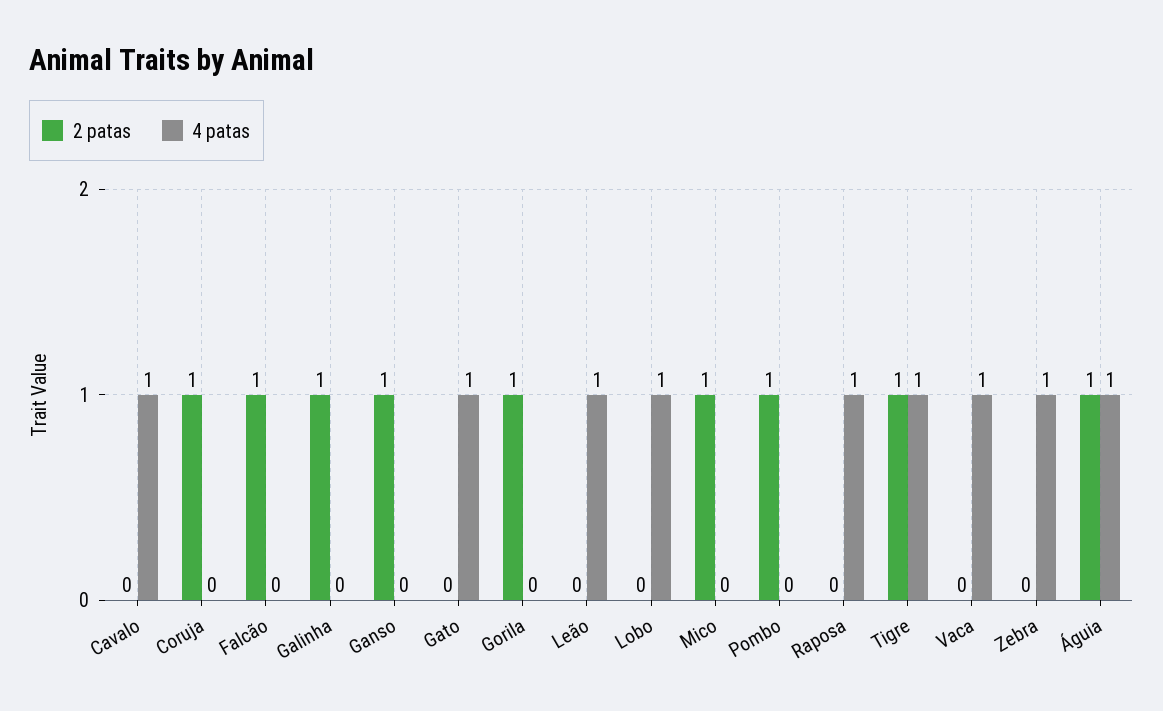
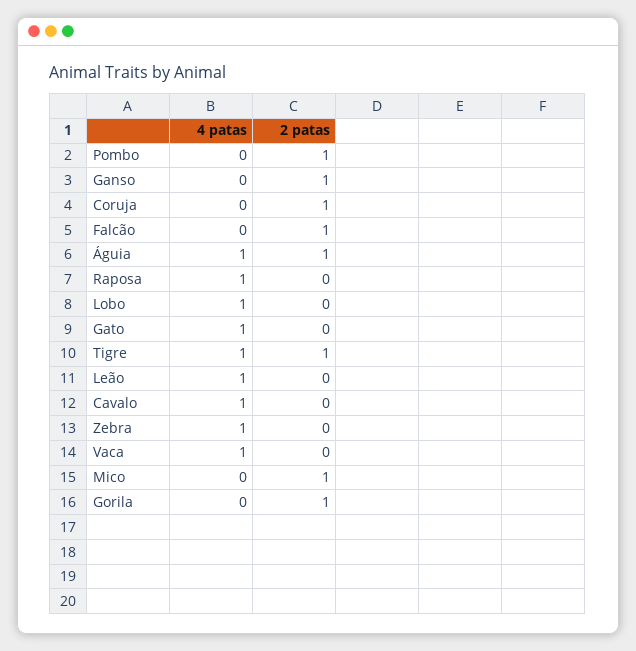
  {
    "2 patas": {
      "Cavalo": 0,
      "Coruja": 1,
      "Falcão": 1,
-     "Galinha": 1,
      "Ganso": 1,
      "Gato": 0,
      "Gorila": 1,
      "Leão": 0,
      "Lobo": 0,
      "Mico": 1,
      "Pombo": 1,
      "Raposa": 0,
      "Tigre": 1,
      "Vaca": 0,
      "Zebra": 0,
      "Águia": 1
    },
    "4 patas": {
      "Cavalo": 1,
      "Coruja": 0,
      "Falcão": 0,
-     "Galinha": 0,
      "Ganso": 0,
      "Gato": 1,
      "Gorila": 0,
      "Leão": 1,
      "Lobo": 1,
      "Mico": 0,
      "Pombo": 0,
      "Raposa": 1,
      "Tigre": 1,
      "Vaca": 1,
      "Zebra": 1,
      "Águia": 1
    }
  }

